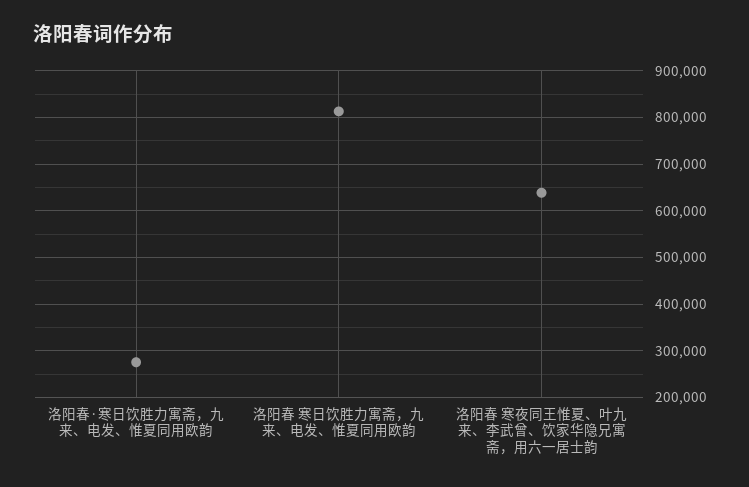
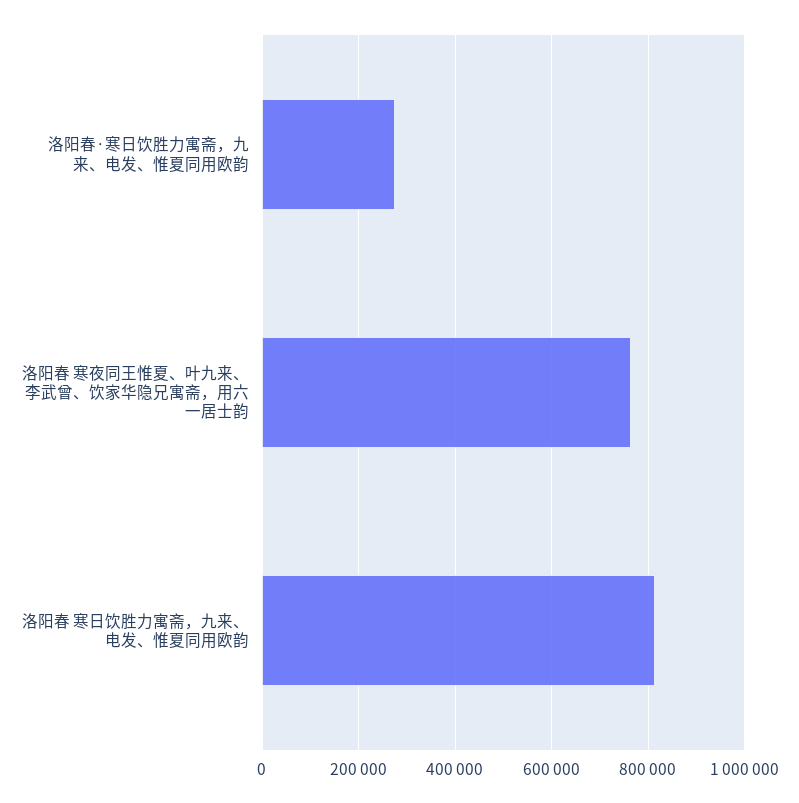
  {
    "洛阳春·寒日饮胜力寓斋，九来、电发、惟夏同用欧韵": 280000,
    "洛阳春 寒日饮胜力寓斋，九来、电发、惟夏同用欧韵": 820000,
-   "洛阳春 寒夜同王惟夏、叶九来、李武曾、饮家华隐兄寓斋，用六一居士韵": 640000
+   "洛阳春 寒夜同王惟夏、叶九来、李武曾、饮家华隐兄寓斋，用六一居士韵": 760000
  }

